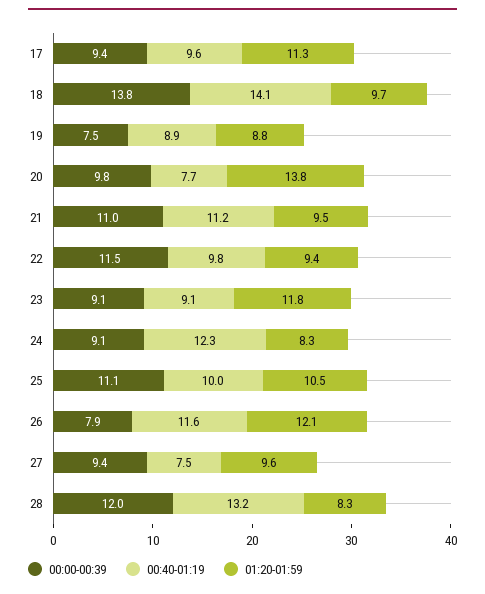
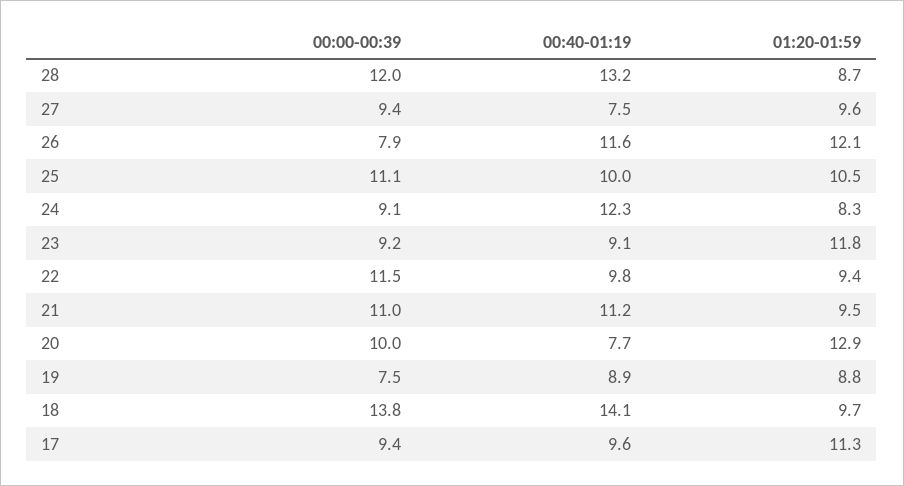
  {
    "00:00-00:39": {
      "17": 9.4,
      "18": 13.8,
      "19": 7.5,
-     "20": 9.8,
+     "20": 10,
      "21": 11,
      "22": 11.5,
-     "23": 9.1,
+     "23": 9.2,
      "24": 9.1,
      "25": 11.1,
      "26": 7.9,
      "27": 9.4,
      "28": 12
    },
    "00:40-01:19": {
      "17": 9.6,
      "18": 14.1,
      "19": 8.9,
      "20": 7.7,
      "21": 11.2,
      "22": 9.8,
      "23": 9.1,
      "24": 12.3,
      "25": 10,
      "26": 11.6,
      "27": 7.5,
      "28": 13.2
    },
    "01:20-01:59": {
      "17": 11.3,
      "18": 9.7,
      "19": 8.8,
-     "20": 13.8,
+     "20": 12.9,
      "21": 9.5,
      "22": 9.4,
      "23": 11.8,
      "24": 8.3,
      "25": 10.5,
      "26": 12.1,
      "27": 9.6,
-     "28": 8.3
+     "28": 8.7
    }
  }

